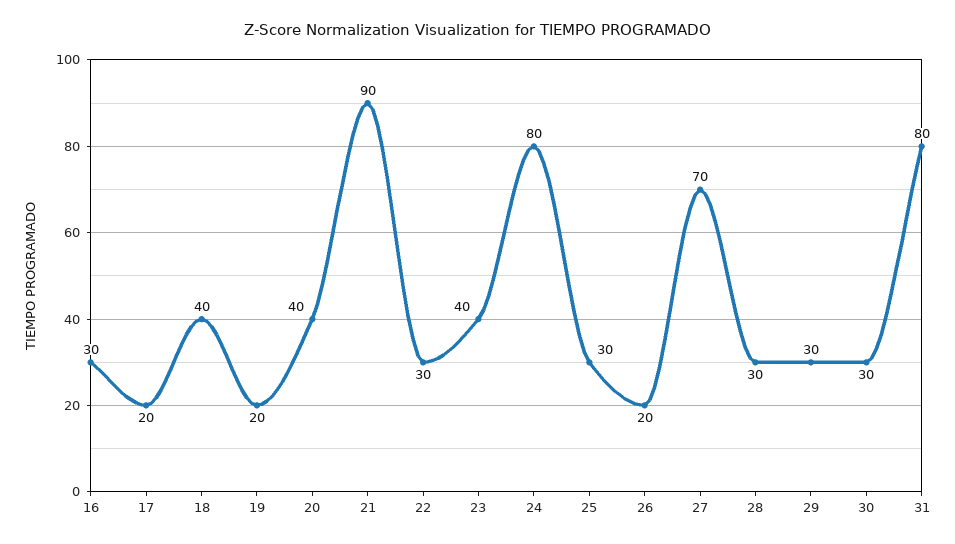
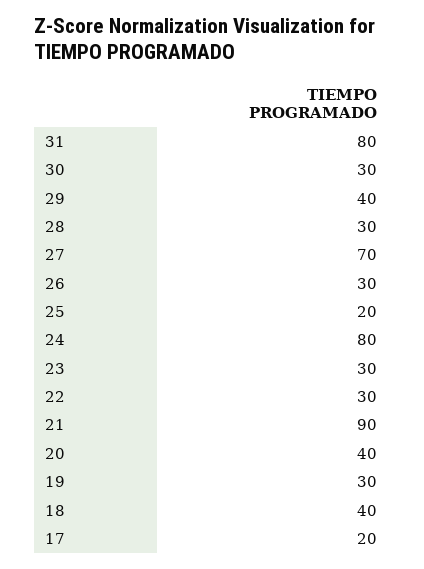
  {
-   "16": 30,
    "17": 20,
    "18": 40,
-   "19": 20,
+   "19": 30,
    "20": 40,
    "21": 90,
    "22": 30,
-   "23": 40,
+   "23": 30,
    "24": 80,
-   "25": 30,
+   "25": 20,
-   "26": 20,
+   "26": 30,
    "27": 70,
    "28": 30,
-   "29": 30,
+   "29": 40,
    "30": 30,
    "31": 80
  }

